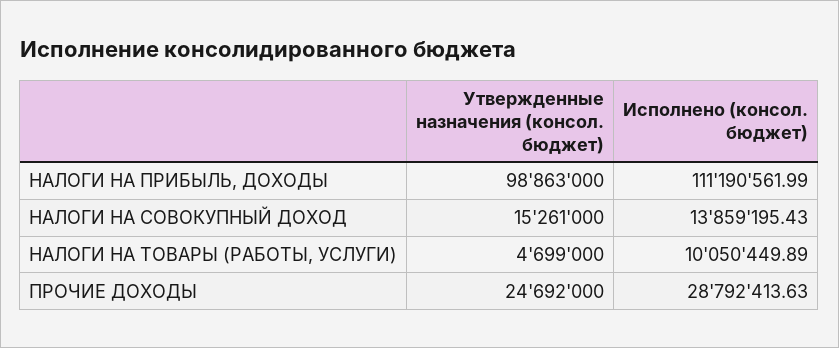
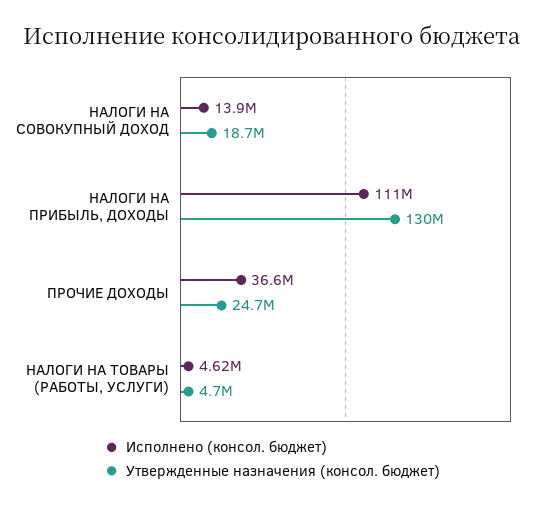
  {
    "Утвержденные назначения (консол. бюджет)": {
-     "НАЛОГИ НА ПРИБЫЛЬ, ДОХОДЫ": 98863000,
+     "НАЛОГИ НА ПРИБЫЛЬ, ДОХОДЫ": 130000000,
-     "НАЛОГИ НА СОВОКУПНЫЙ ДОХОД": 15261000,
+     "НАЛОГИ НА СОВОКУПНЫЙ ДОХОД": 18700000,
      "НАЛОГИ НА ТОВАРЫ (РАБОТЫ, УСЛУГИ)": 4699000,
      "ПРОЧИЕ ДОХОДЫ": 24692000
    },
    "Исполнено (консол. бюджет)": {
      "НАЛОГИ НА ПРИБЫЛЬ, ДОХОДЫ": 111190561.99,
      "НАЛОГИ НА СОВОКУПНЫЙ ДОХОД": 13859195.43,
-     "НАЛОГИ НА ТОВАРЫ (РАБОТЫ, УСЛУГИ)": 10050449.89,
+     "НАЛОГИ НА ТОВАРЫ (РАБОТЫ, УСЛУГИ)": 4620000,
-     "ПРОЧИЕ ДОХОДЫ": 28792413.63
+     "ПРОЧИЕ ДОХОДЫ": 36600000
    }
  }

